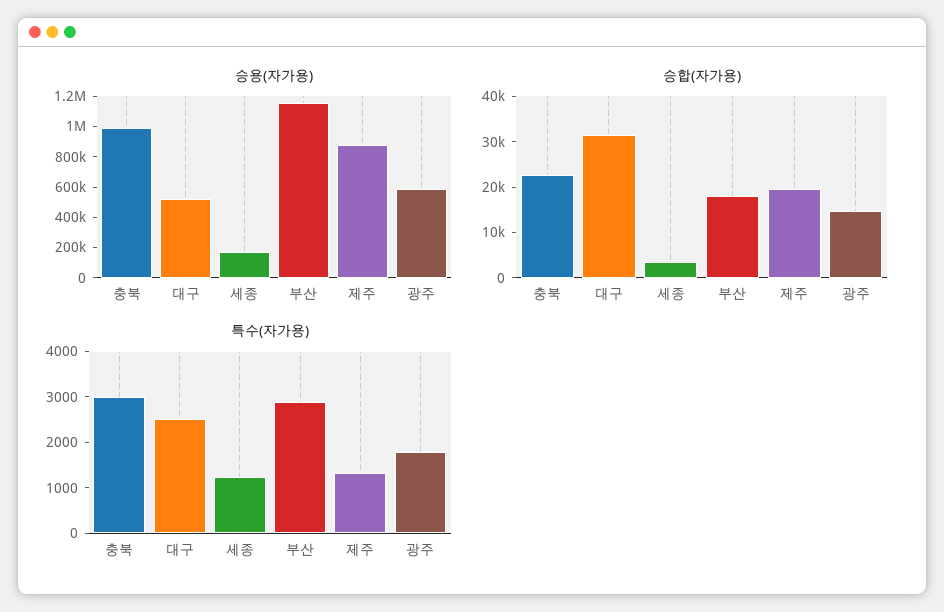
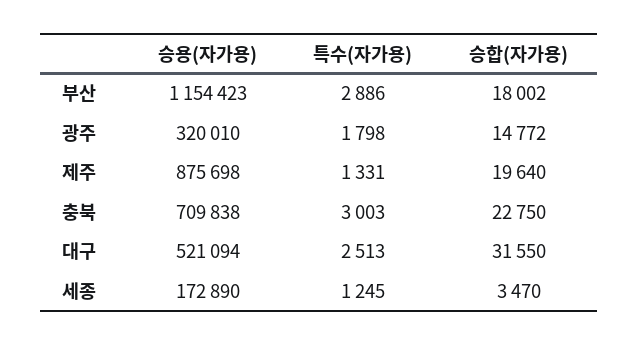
  {
    "승용(자가용)": {
-     "충북": 1000000,
+     "충북": 709838,
      "대구": 521094,
      "세종": 172890,
      "부산": 1154423,
      "제주": 875698,
-     "광주": 600000
+     "광주": 320010
    },
    "승합(자가용)": {
      "충북": 22750,
      "대구": 31550,
      "세종": 3470,
      "부산": 18002,
      "제주": 19640,
      "광주": 14772
    },
    "특수(자가용)": {
      "충북": 3003,
      "대구": 2513,
      "세종": 1245,
      "부산": 2886,
      "제주": 1331,
      "광주": 1798
    }
  }

